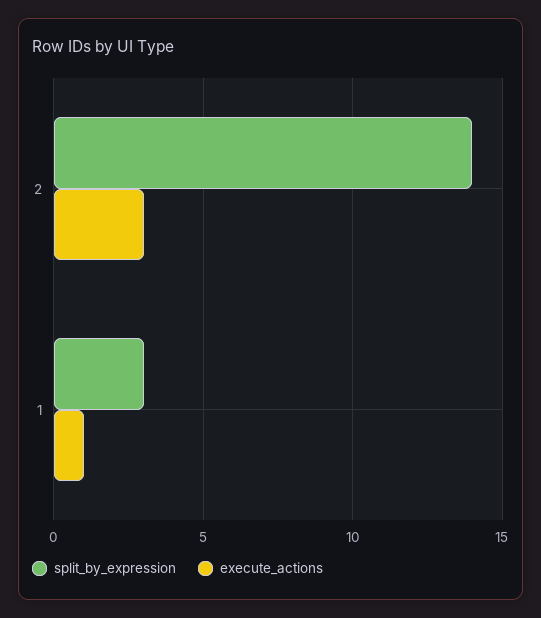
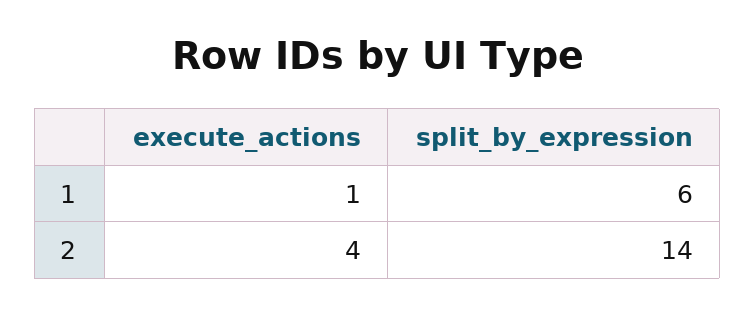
  {
    "split_by_expression": {
      "2": 14,
-     "1": 3
+     "1": 6
    },
    "execute_actions": {
-     "2": 3,
+     "2": 4,
      "1": 1
    }
  }

